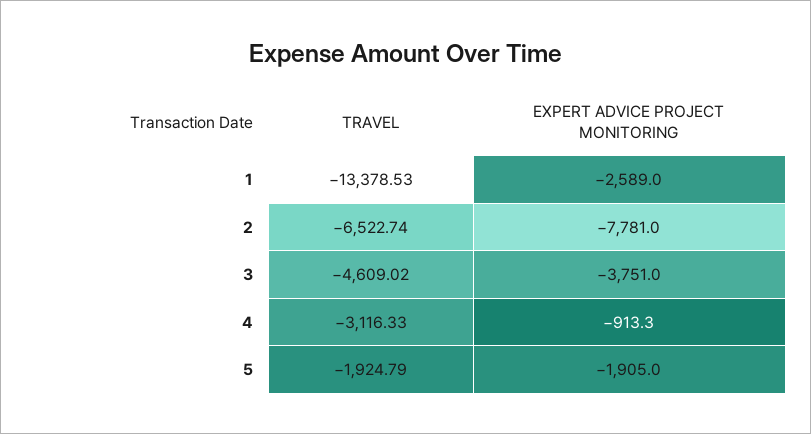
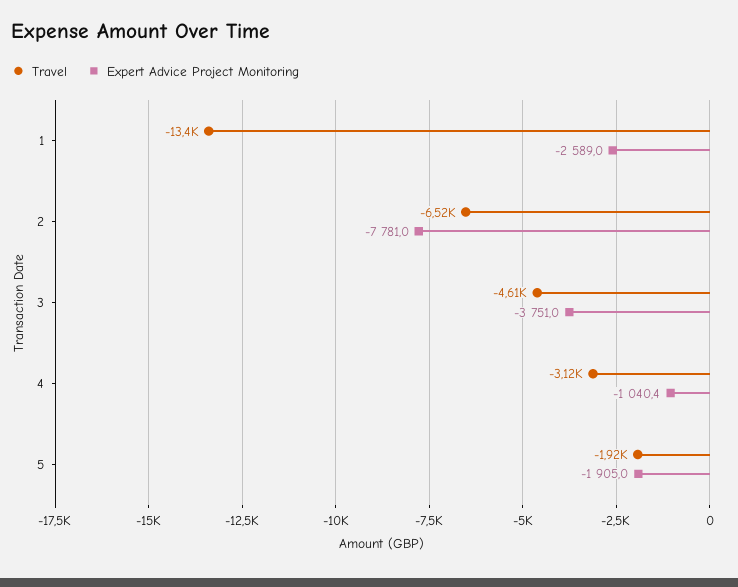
  {
    "TRAVEL": {
      "1": -13378.53,
      "2": -6522.74,
      "3": -4609.02,
      "4": -3116.33,
      "5": -1924.79
    },
    "EXPERT ADVICE PROJECT MONITORING": {
      "1": -2589,
      "2": -7781,
      "3": -3751,
-     "4": -913.3,
+     "4": -1040.4,
      "5": -1905
    }
  }

